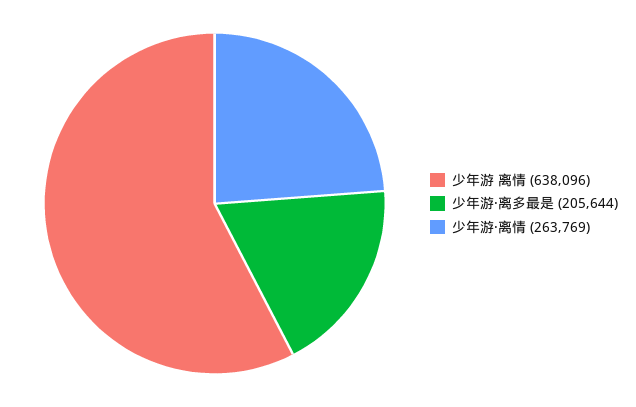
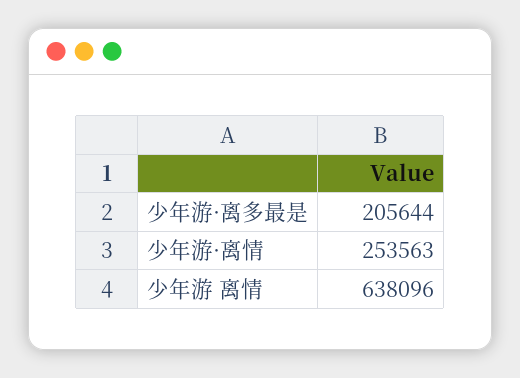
  {
    "少年游 离情": 638096,
    "少年游·离多最是": 205644,
-   "少年游·离情": 263769
+   "少年游·离情": 253563
  }

